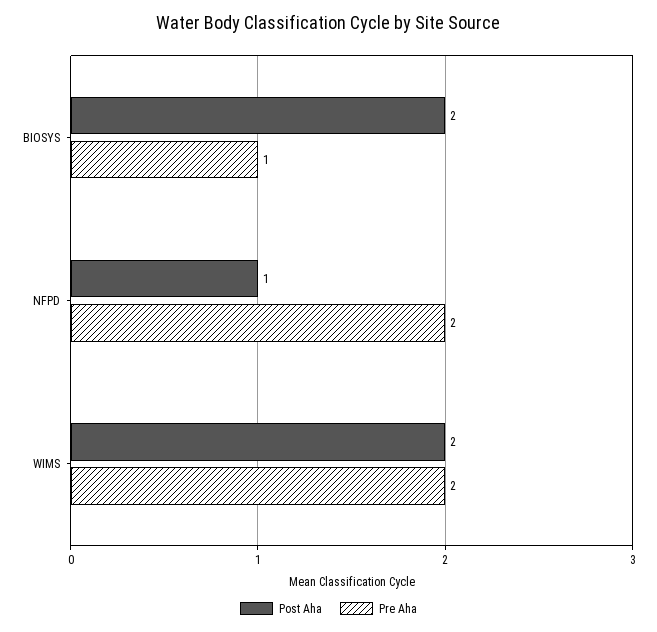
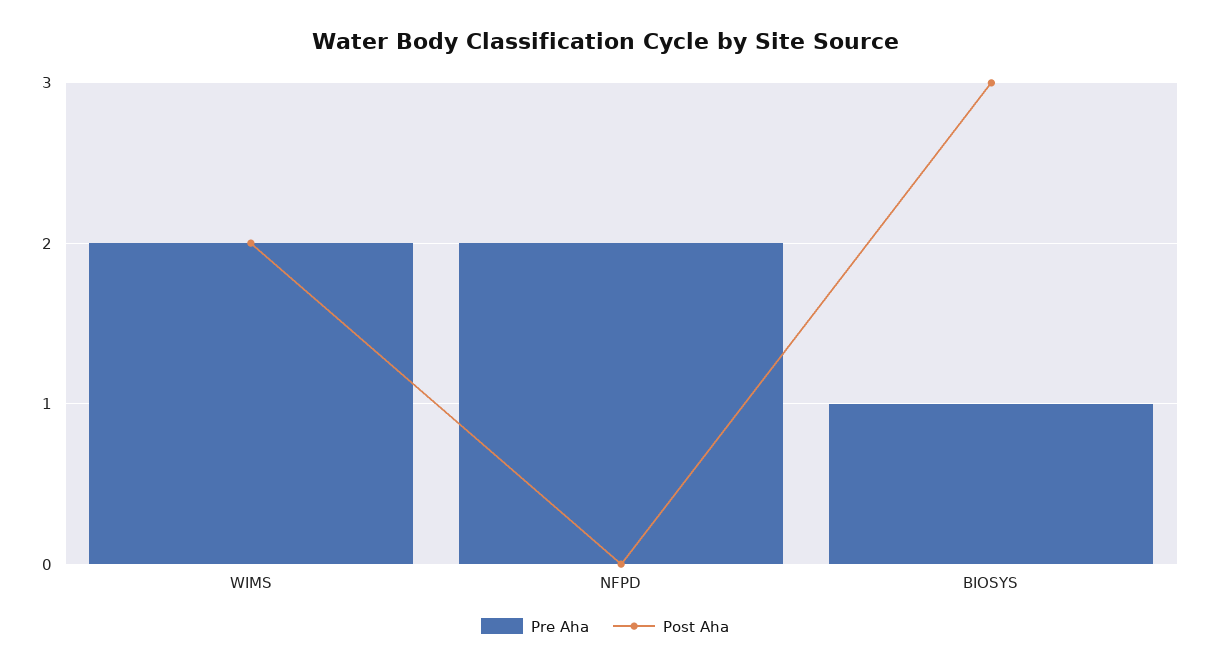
  {
    "Post Aha": {
-     "BIOSYS": 2,
+     "BIOSYS": 3,
-     "NFPD": 1,
+     "NFPD": 0,
      "WIMS": 2
    },
    "Pre Aha": {
      "BIOSYS": 1,
      "NFPD": 2,
      "WIMS": 2
    }
  }

